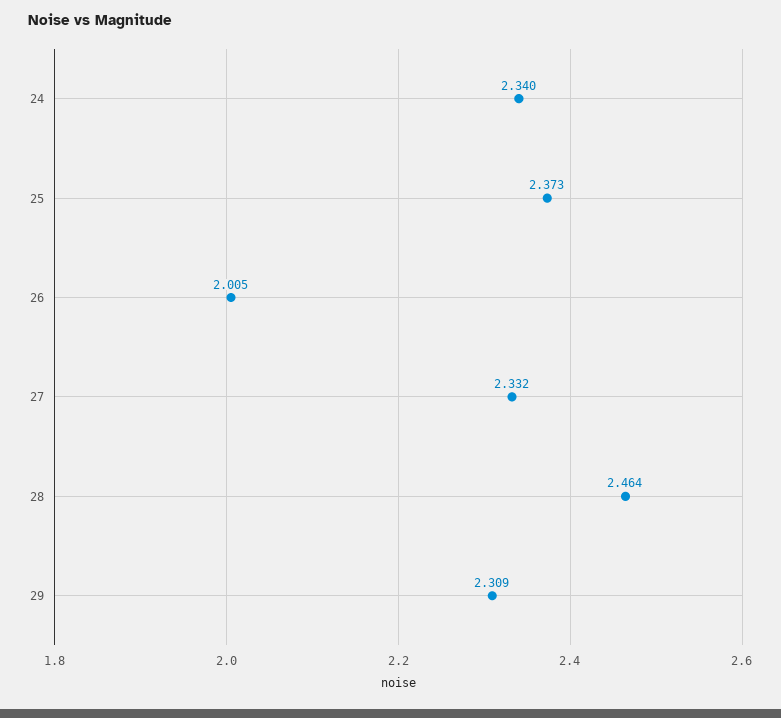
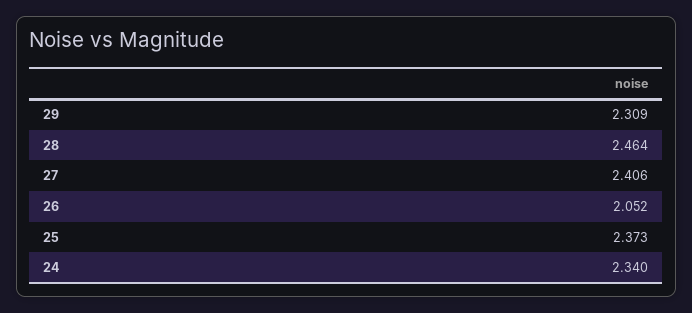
  {
    "24": 2.34,
    "25": 2.373,
-   "26": 2.005,
+   "26": 2.052,
-   "27": 2.332,
+   "27": 2.406,
    "28": 2.464,
    "29": 2.309
  }

